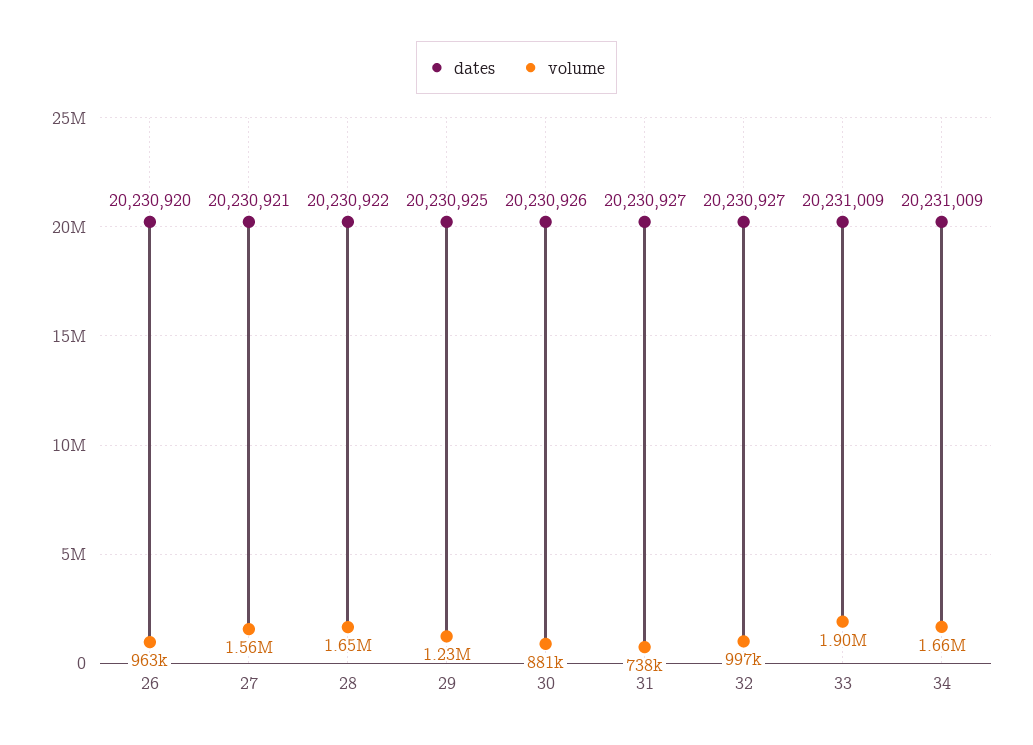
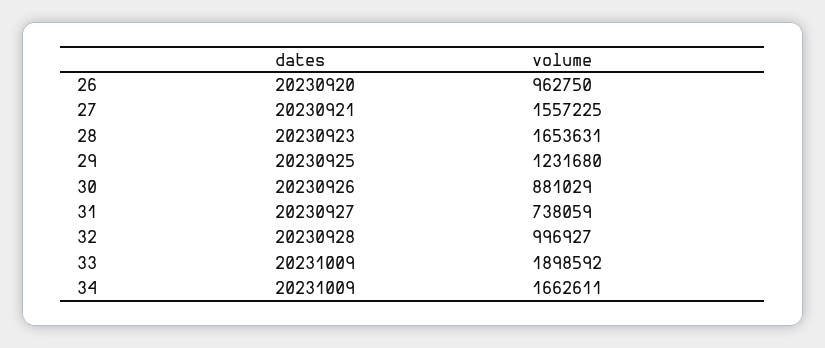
  {
    "dates": {
      "26": 20230920,
      "27": 20230921,
-     "28": 20230922,
+     "28": 20230923,
      "29": 20230925,
      "30": 20230926,
      "31": 20230927,
-     "32": 20230927,
+     "32": 20230928,
      "33": 20231009,
      "34": 20231009
    },
    "volume": {
      "26": 962750,
      "27": 1557225,
      "28": 1653631,
      "29": 1231680,
      "30": 881029,
      "31": 738059,
      "32": 996927,
      "33": 1898592,
      "34": 1662611
    }
  }

